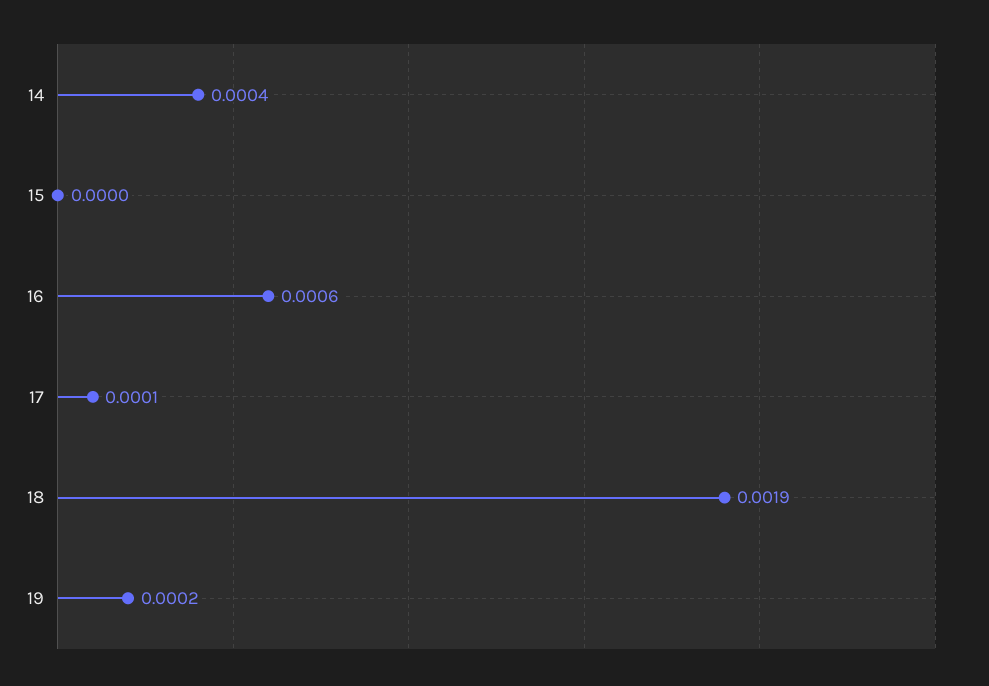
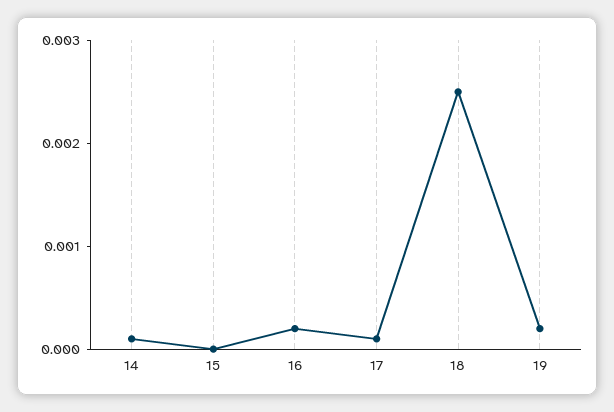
  {
-   "14": 0.0004,
+   "14": 0.0001,
    "15": 0,
-   "16": 0.0006,
+   "16": 0.0002,
    "17": 0.0001,
-   "18": 0.0019,
+   "18": 0.0025,
    "19": 0.0002
  }

